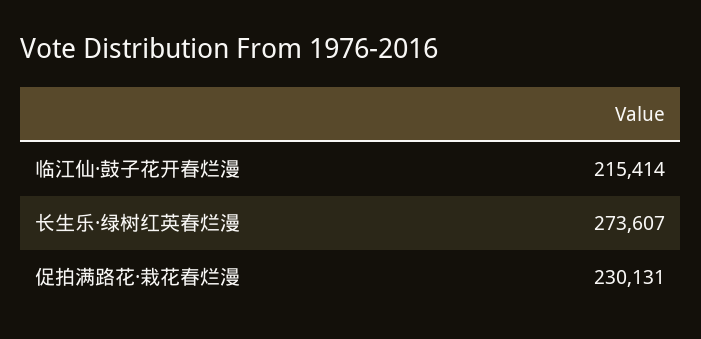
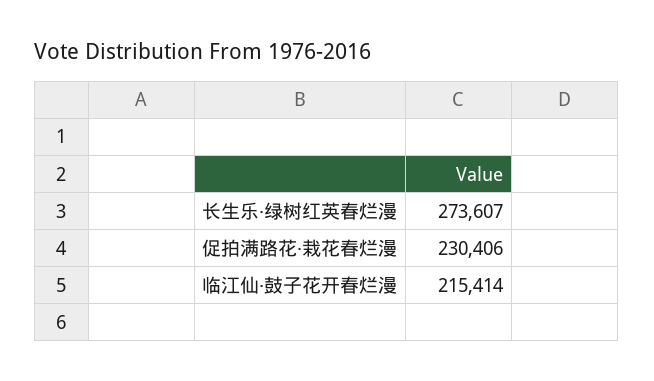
  {
    "临江仙·鼓子花开春烂漫": 215414,
    "长生乐·绿树红英春烂漫": 273607,
-   "促拍满路花·栽花春烂漫": 230131
+   "促拍满路花·栽花春烂漫": 230406
  }

